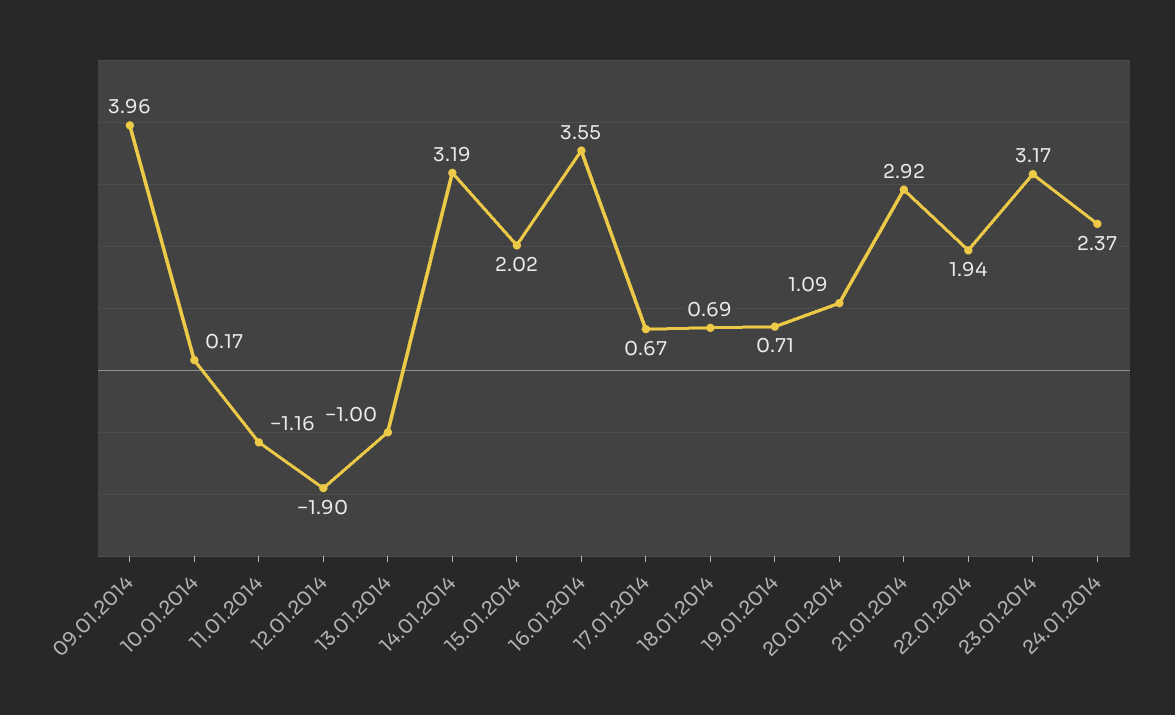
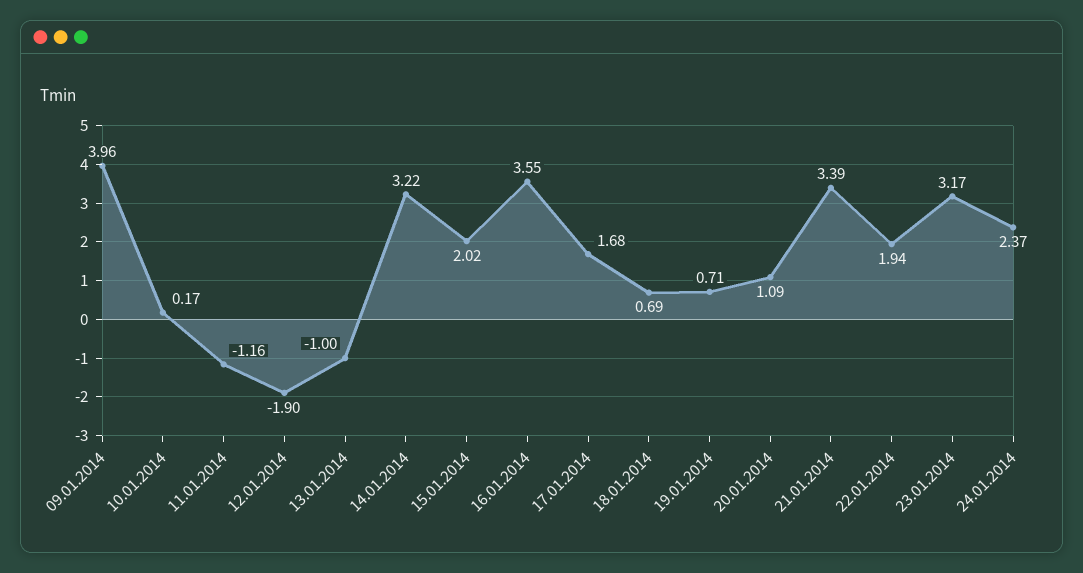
  {
    "09.01.2014": 3.96,
    "10.01.2014": 0.17,
    "11.01.2014": -1.16,
    "12.01.2014": -1.9,
    "13.01.2014": -1,
-   "14.01.2014": 3.19,
+   "14.01.2014": 3.22,
    "15.01.2014": 2.02,
    "16.01.2014": 3.55,
-   "17.01.2014": 0.67,
+   "17.01.2014": 1.68,
    "18.01.2014": 0.69,
    "19.01.2014": 0.71,
    "20.01.2014": 1.09,
-   "21.01.2014": 2.92,
+   "21.01.2014": 3.39,
    "22.01.2014": 1.94,
    "23.01.2014": 3.17,
    "24.01.2014": 2.37
  }

